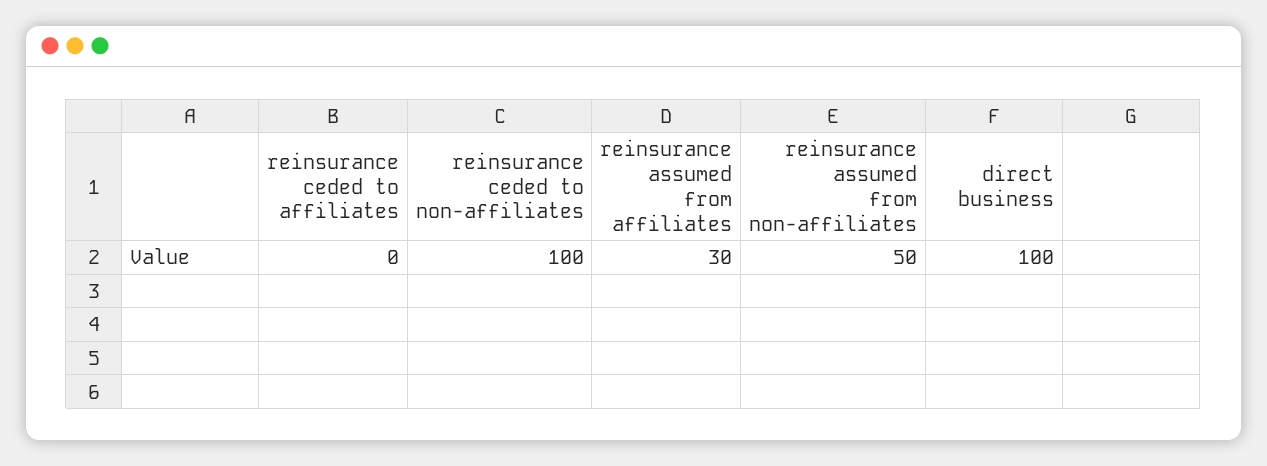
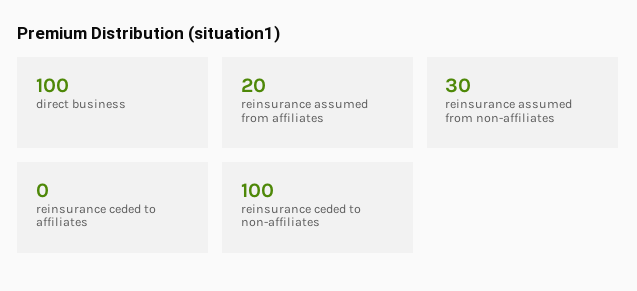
  {
    "reinsurance ceded to affiliates": 0,
    "reinsurance ceded to non-affiliates": 100,
-   "reinsurance assumed from affiliates": 30,
+   "reinsurance assumed from affiliates": 20,
-   "reinsurance assumed from non-affiliates": 50,
+   "reinsurance assumed from non-affiliates": 30,
    "direct business": 100
  }

